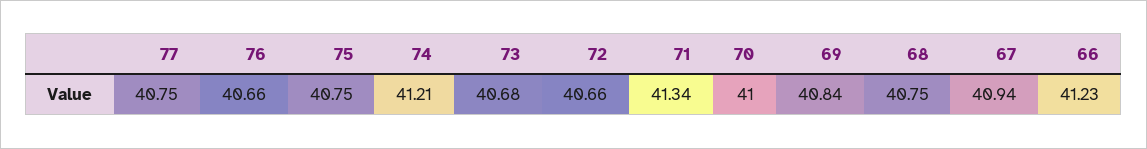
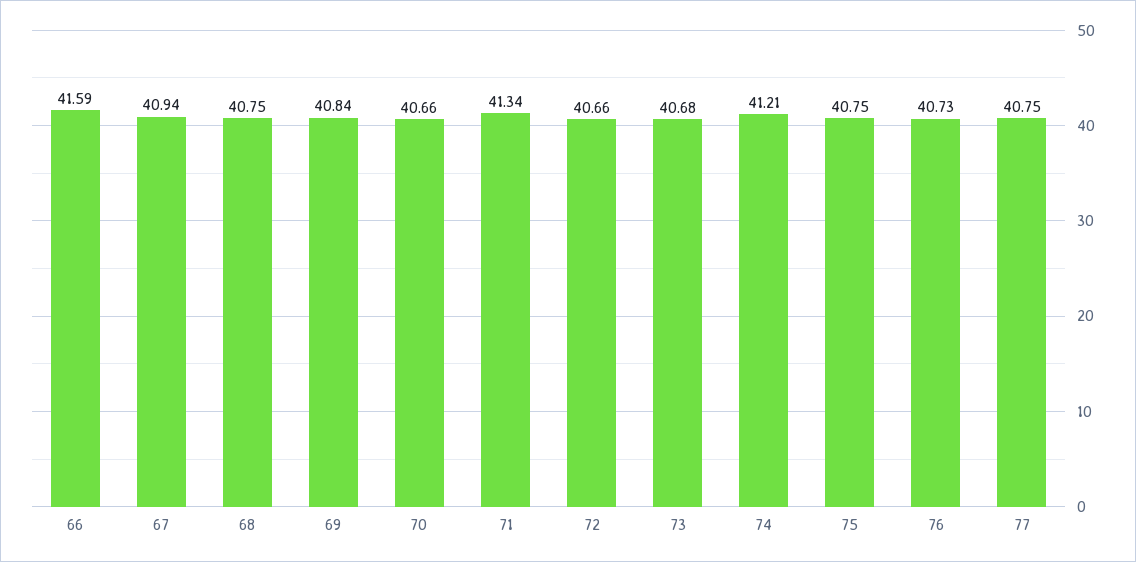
  {
    "77": 40.75,
-   "76": 40.66,
+   "76": 40.73,
    "75": 40.75,
    "74": 41.21,
    "73": 40.68,
    "72": 40.66,
    "71": 41.34,
-   "70": 41,
+   "70": 40.66,
    "69": 40.84,
    "68": 40.75,
    "67": 40.94,
-   "66": 41.23
+   "66": 41.59
  }

